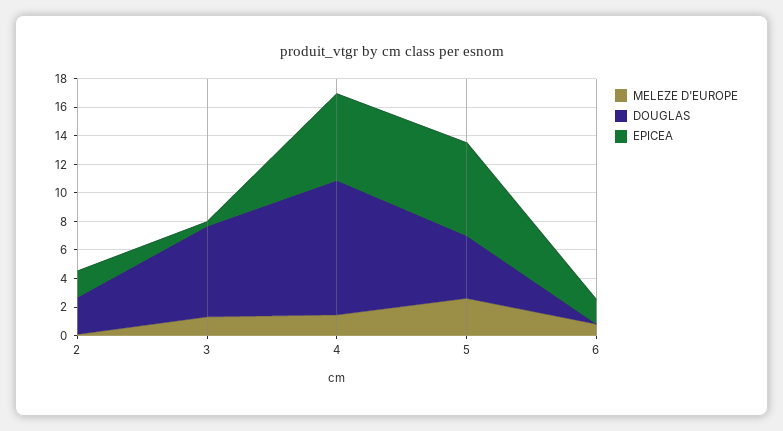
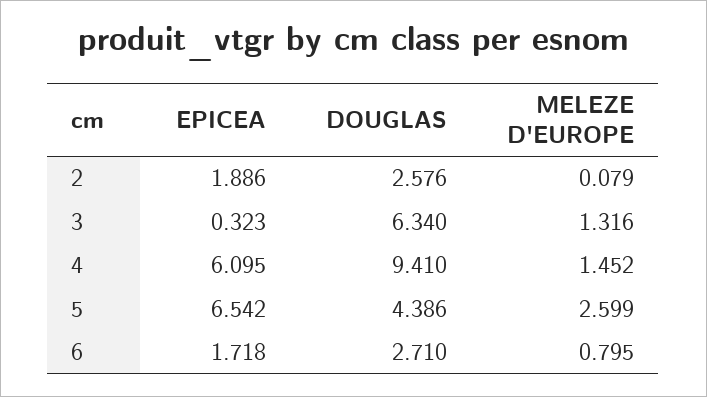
  {
    "MELEZE D'EUROPE": {
      "2": 0.079,
      "3": 1.316,
      "4": 1.452,
      "5": 2.599,
      "6": 0.795
    },
    "DOUGLAS": {
      "2": 2.576,
      "3": 6.34,
      "4": 9.41,
      "5": 4.386,
-     "6": 0
+     "6": 2.71
    },
    "EPICEA": {
      "2": 1.886,
      "3": 0.323,
      "4": 6.095,
      "5": 6.542,
      "6": 1.718
    }
  }

